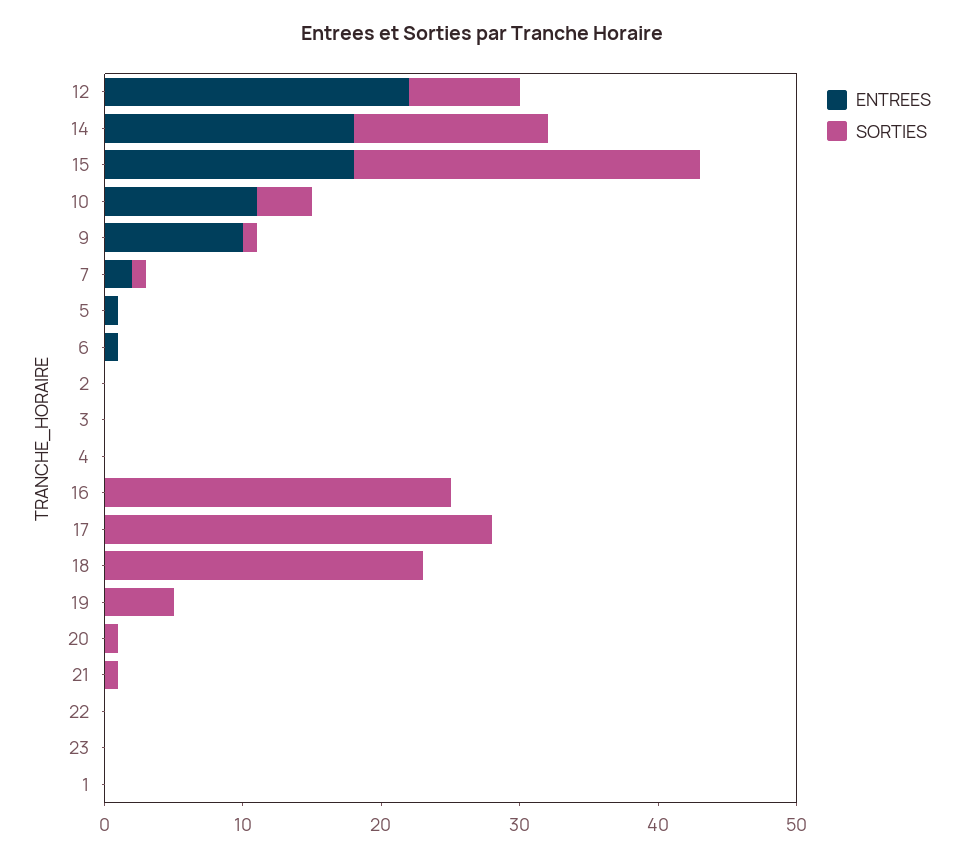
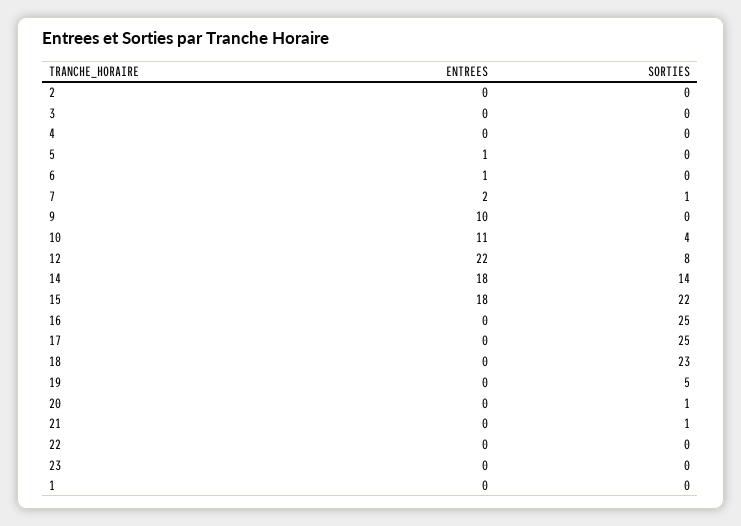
  {
    "ENTREES": {
      "12": 22,
      "14": 18,
      "15": 18,
      "10": 11,
      "9": 10,
      "7": 2,
      "5": 1,
      "6": 1,
      "2": 0,
      "3": 0,
      "4": 0,
      "16": 0,
      "17": 0,
      "18": 0,
      "19": 0,
      "20": 0,
      "21": 0,
      "22": 0,
      "23": 0,
      "1": 0
    },
    "SORTIES": {
      "12": 8,
      "14": 14,
-     "15": 25,
+     "15": 22,
      "10": 4,
-     "9": 1,
+     "9": 0,
      "7": 1,
      "5": 0,
      "6": 0,
      "2": 0,
      "3": 0,
      "4": 0,
      "16": 25,
-     "17": 28,
+     "17": 25,
      "18": 23,
      "19": 5,
      "20": 1,
      "21": 1,
      "22": 0,
      "23": 0,
      "1": 0
    }
  }

